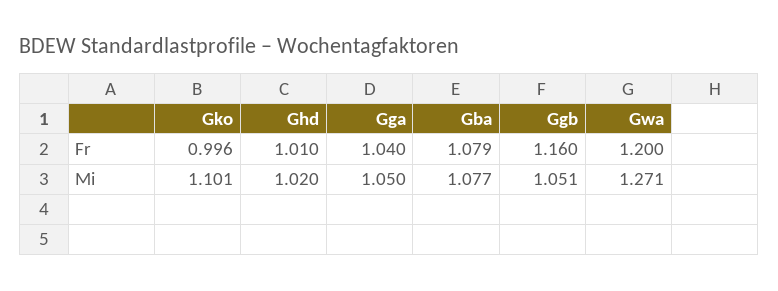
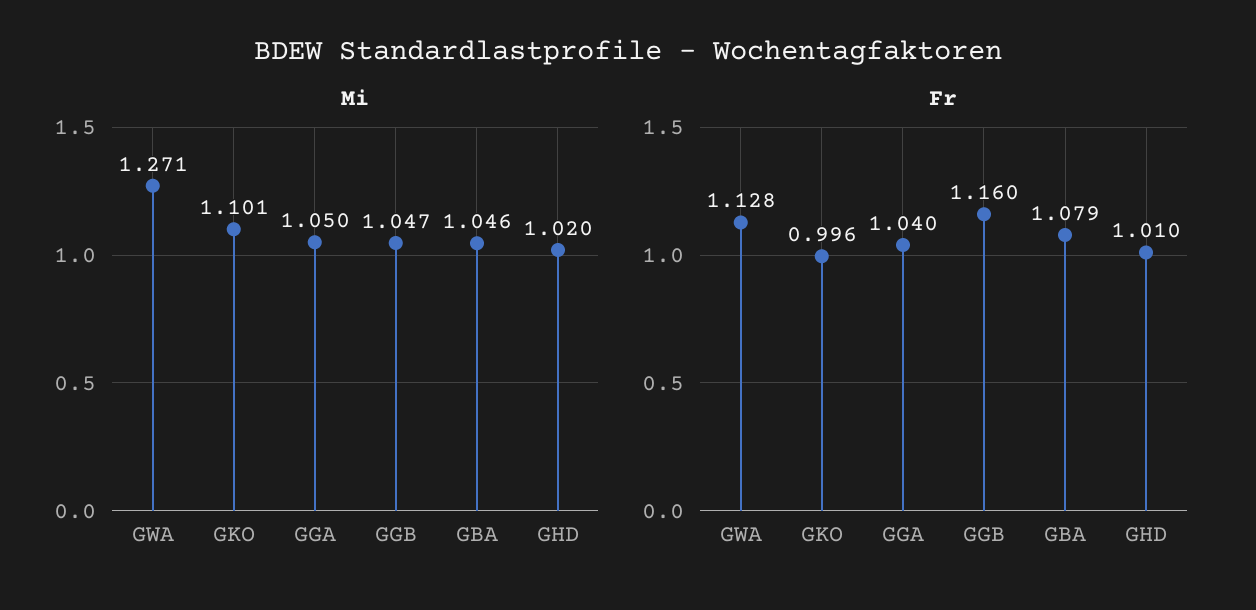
  {
    "Fr": {
      "Gko": 0.996,
      "Ghd": 1.01,
      "Gga": 1.04,
      "Gba": 1.079,
      "Ggb": 1.16,
-     "Gwa": 1.2
+     "Gwa": 1.128
    },
    "Mi": {
      "Gko": 1.101,
      "Ghd": 1.02,
      "Gga": 1.05,
-     "Gba": 1.077,
+     "Gba": 1.046,
-     "Ggb": 1.051,
+     "Ggb": 1.047,
      "Gwa": 1.271
    }
  }

